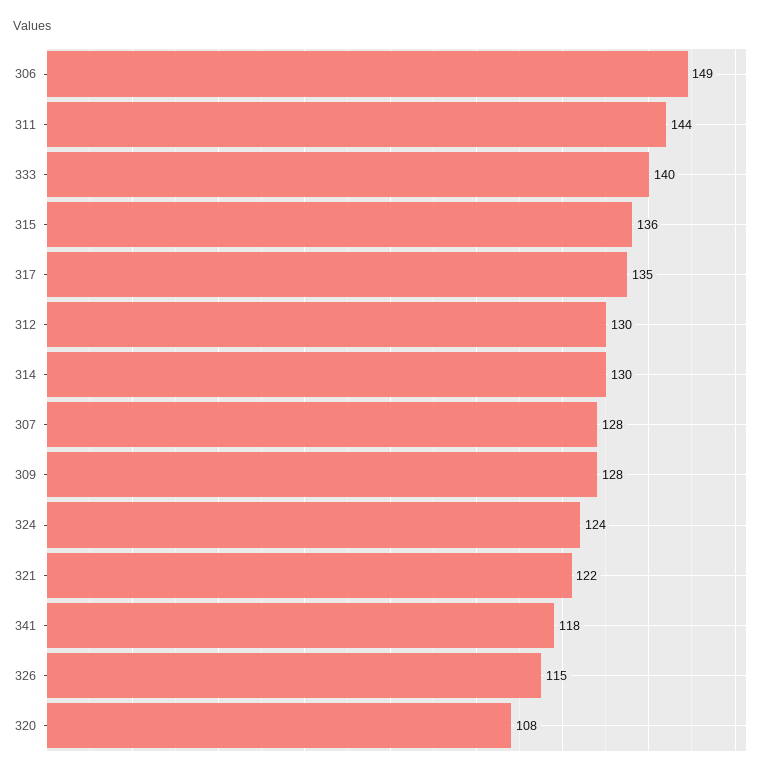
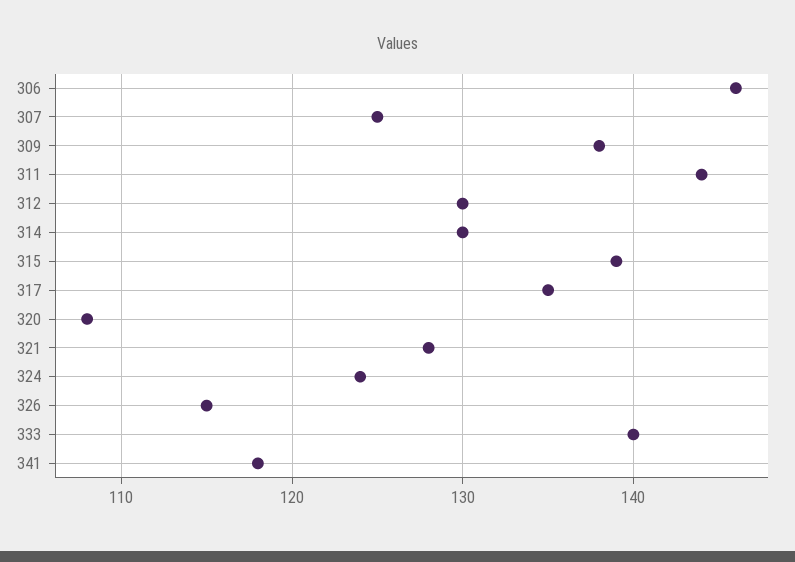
  {
-   "306": 149,
+   "306": 146,
    "311": 144,
    "333": 140,
-   "315": 136,
+   "315": 139,
    "317": 135,
    "312": 130,
    "314": 130,
-   "307": 128,
+   "307": 125,
-   "309": 128,
+   "309": 138,
    "324": 124,
-   "321": 122,
+   "321": 128,
    "341": 118,
    "326": 115,
    "320": 108
  }

